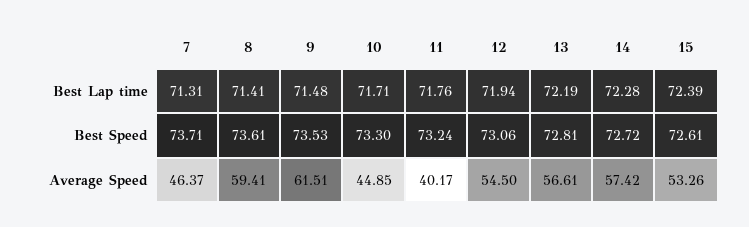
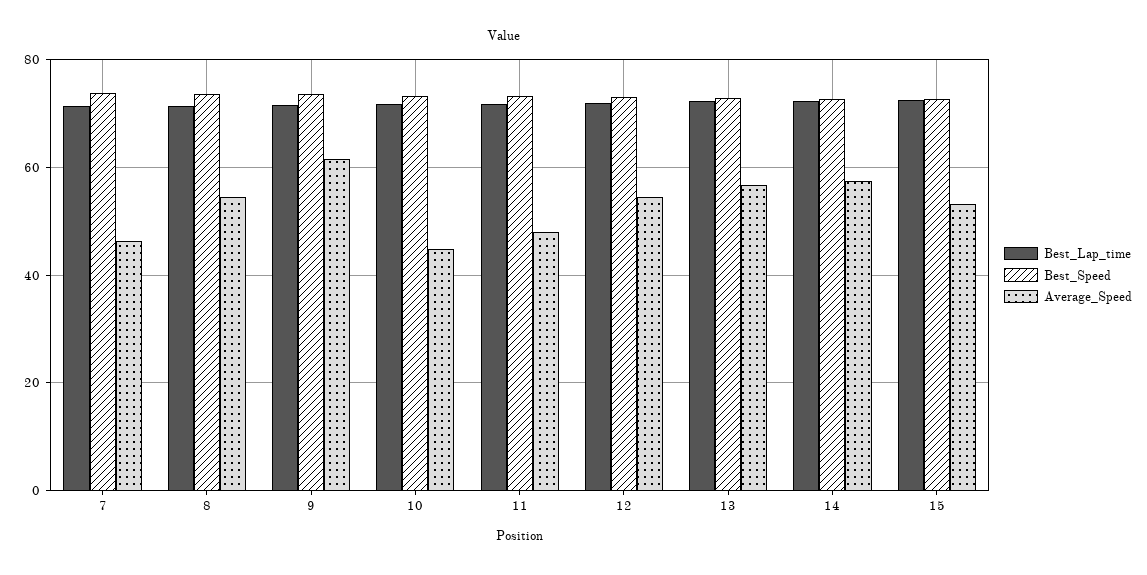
  {
    "Best Lap time": {
      "7": 71.31,
      "8": 71.41,
      "9": 71.48,
      "10": 71.71,
      "11": 71.76,
      "12": 71.94,
      "13": 72.19,
      "14": 72.28,
      "15": 72.39
    },
    "Best Speed": {
      "7": 73.71,
      "8": 73.61,
      "9": 73.53,
      "10": 73.3,
      "11": 73.24,
      "12": 73.06,
      "13": 72.81,
      "14": 72.72,
      "15": 72.61
    },
    "Average Speed": {
      "7": 46.37,
-     "8": 59.41,
+     "8": 54,
      "9": 61.51,
      "10": 44.85,
-     "11": 40.17,
+     "11": 48,
      "12": 54.5,
      "13": 56.61,
      "14": 57.42,
      "15": 53.26
    }
  }

